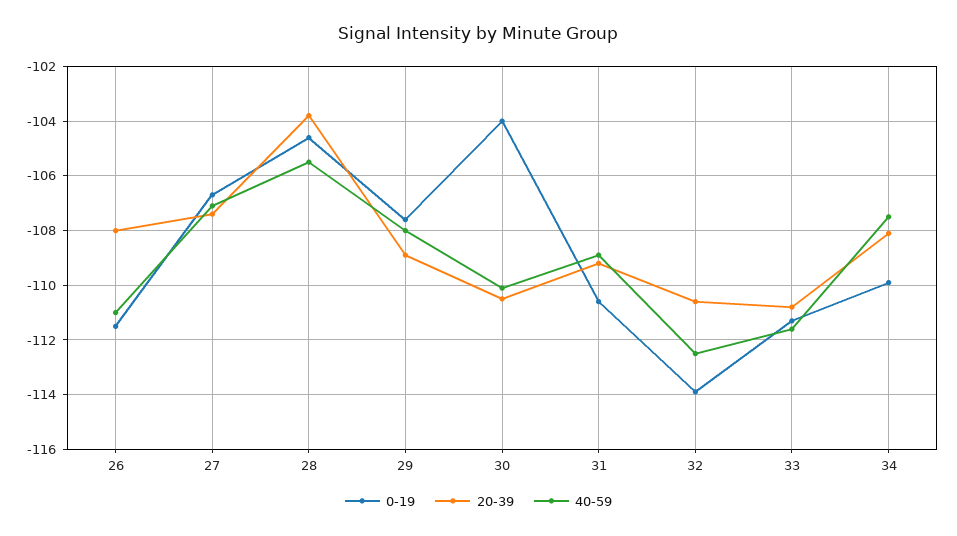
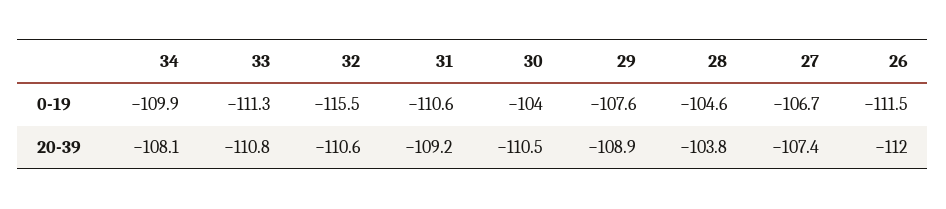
  {
    "0-19": {
      "26": -111.5,
      "27": -106.7,
      "28": -104.6,
      "29": -107.6,
      "30": -104,
      "31": -110.6,
-     "32": -114,
+     "32": -115.5,
      "33": -111.3,
      "34": -109.9
    },
    "20-39": {
-     "26": -108,
+     "26": -112,
      "27": -107.4,
      "28": -103.8,
      "29": -108.9,
      "30": -110.5,
      "31": -109.2,
      "32": -110.6,
      "33": -110.8,
      "34": -108.1
-   },
+   }
-   "40-59": {
-     "26": -111,
-     "27": -107,
-     "28": -105.5,
-     "29": -108,
-     "30": -110,
-     "31": -109,
-     "32": -112.5,
-     "33": -111.5,
-     "34": -107.5
-   }
  }

